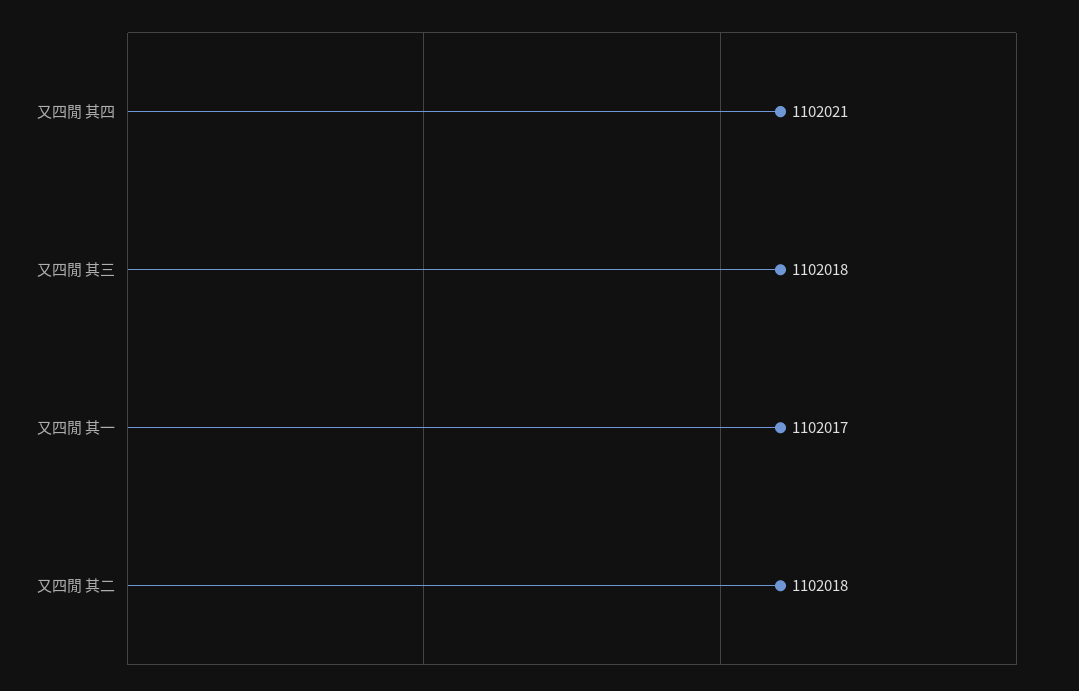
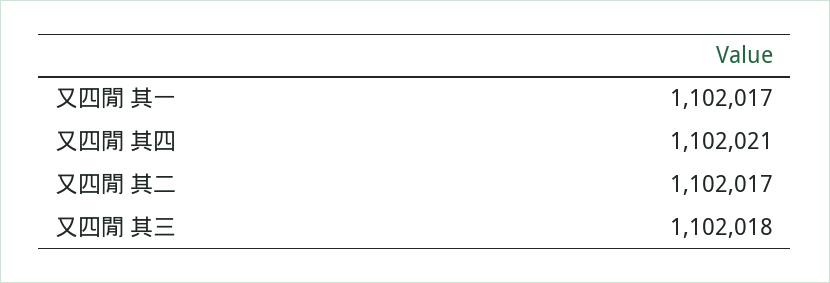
  {
    "又四閒 其四": 1102021,
    "又四閒 其三": 1102018,
    "又四閒 其一": 1102017,
-   "又四閒 其二": 1102018
+   "又四閒 其二": 1102017
  }

